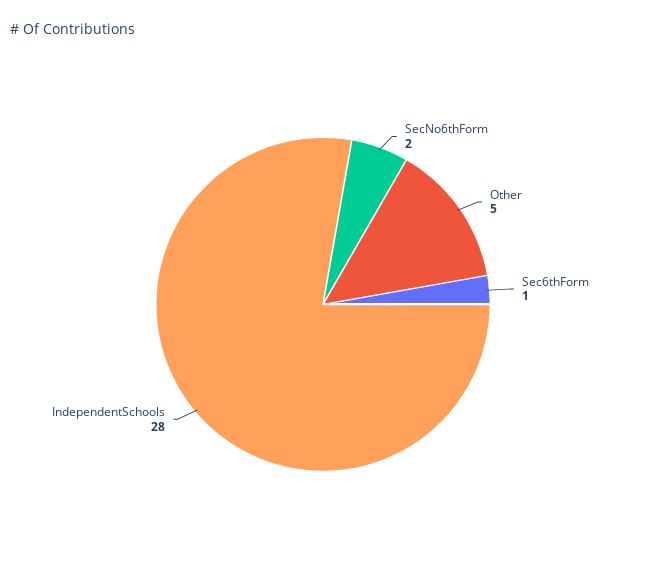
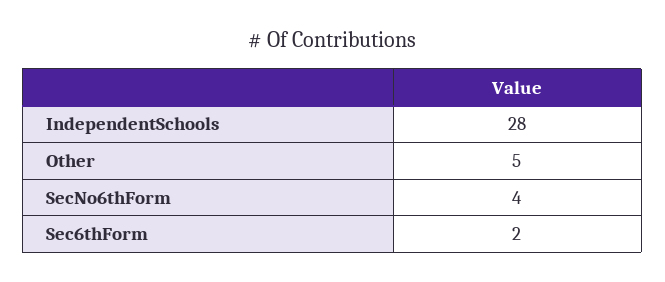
  {
-   "SecNo6thForm": 2,
+   "SecNo6thForm": 4,
    "Other": 5,
-   "Sec6thForm": 1,
+   "Sec6thForm": 2,
    "IndependentSchools": 28
  }

